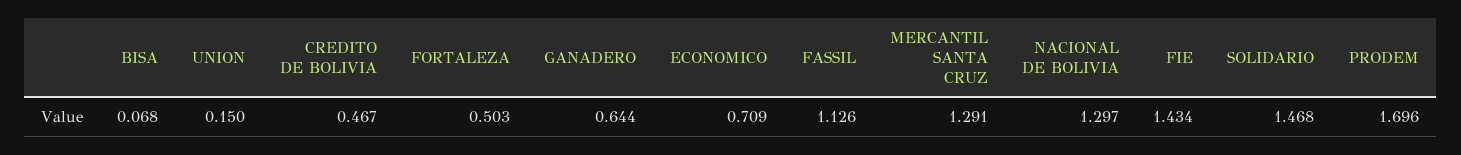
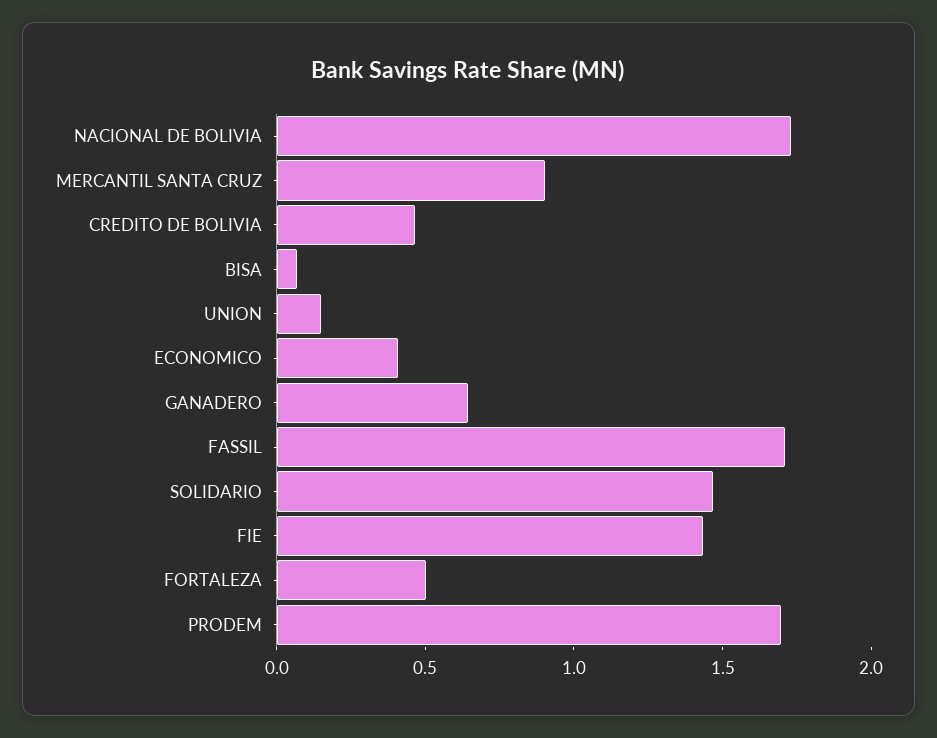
  {
    "BISA": 0.068,
    "UNION": 0.15,
    "CREDITO DE BOLIVIA": 0.467,
    "FORTALEZA": 0.503,
    "GANADERO": 0.644,
-   "ECONOMICO": 0.709,
+   "ECONOMICO": 0.4,
-   "FASSIL": 1.126,
+   "FASSIL": 1.7,
-   "MERCANTIL SANTA CRUZ": 1.291,
+   "MERCANTIL SANTA CRUZ": 0.9,
-   "NACIONAL DE BOLIVIA": 1.297,
+   "NACIONAL DE BOLIVIA": 1.7,
    "FIE": 1.434,
    "SOLIDARIO": 1.468,
    "PRODEM": 1.696
  }

